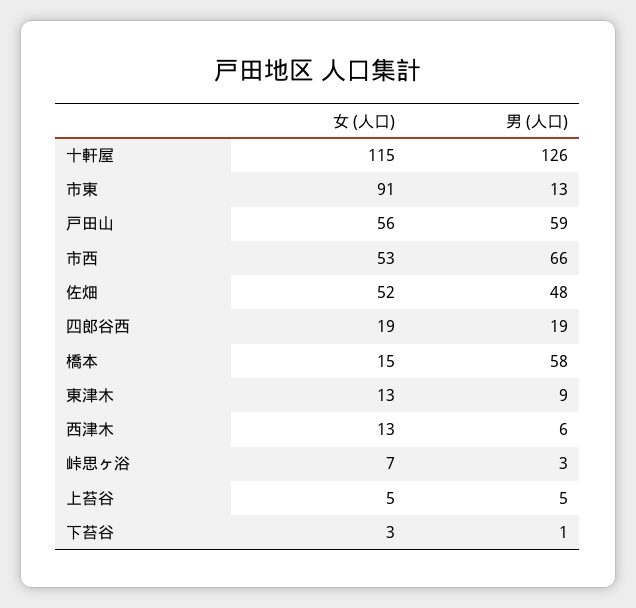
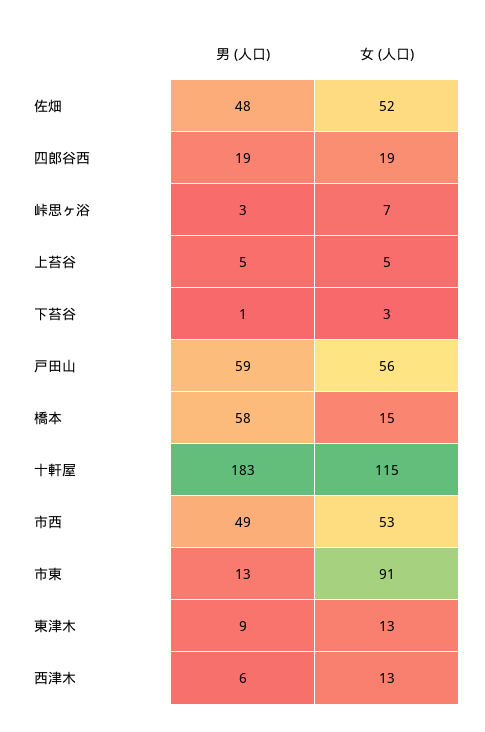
  {
    "女 (人口)": {
      "十軒屋": 115,
      "市東": 91,
      "戸田山": 56,
      "市西": 53,
      "佐畑": 52,
      "四郎谷西": 19,
      "橋本": 15,
      "東津木": 13,
      "西津木": 13,
      "峠思ヶ浴": 7,
      "上苔谷": 5,
      "下苔谷": 3
    },
    "男 (人口)": {
-     "十軒屋": 126,
+     "十軒屋": 183,
      "市東": 13,
      "戸田山": 59,
-     "市西": 66,
+     "市西": 49,
      "佐畑": 48,
      "四郎谷西": 19,
      "橋本": 58,
      "東津木": 9,
      "西津木": 6,
      "峠思ヶ浴": 3,
      "上苔谷": 5,
      "下苔谷": 1
    }
  }

